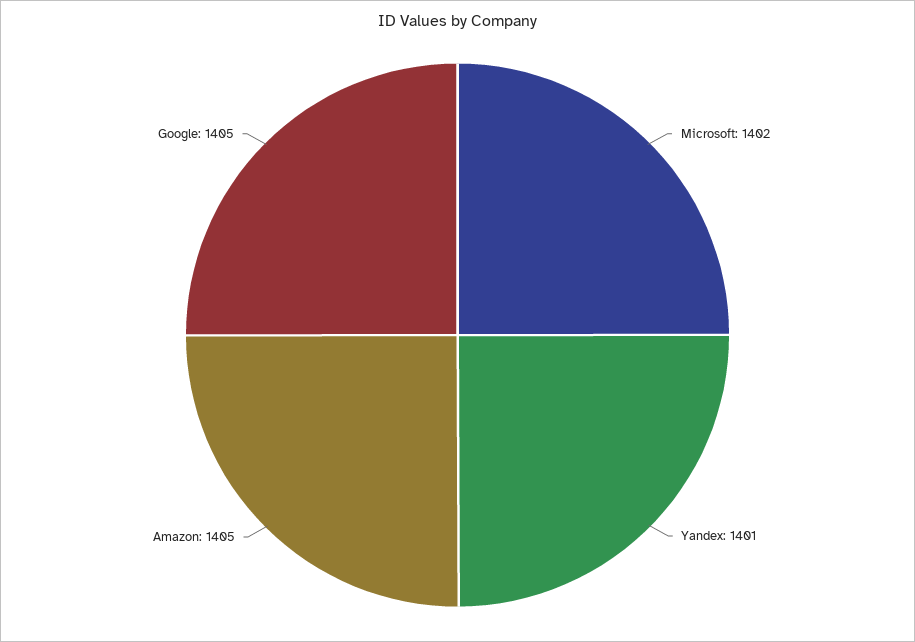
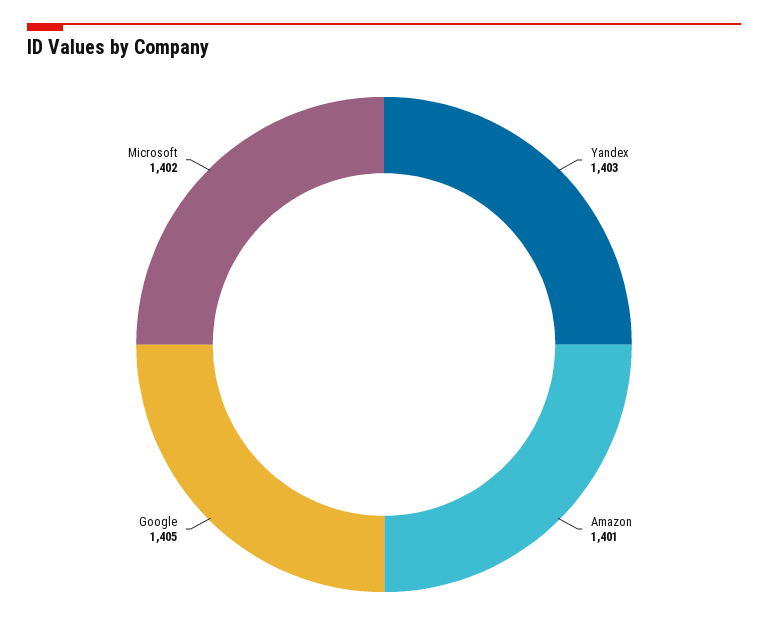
  {
    "Microsoft": 1402,
-   "Yandex": 1401,
+   "Yandex": 1403,
-   "Amazon": 1405,
+   "Amazon": 1401,
    "Google": 1405
  }

